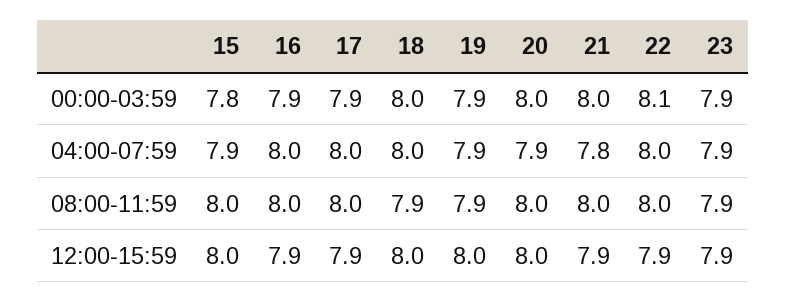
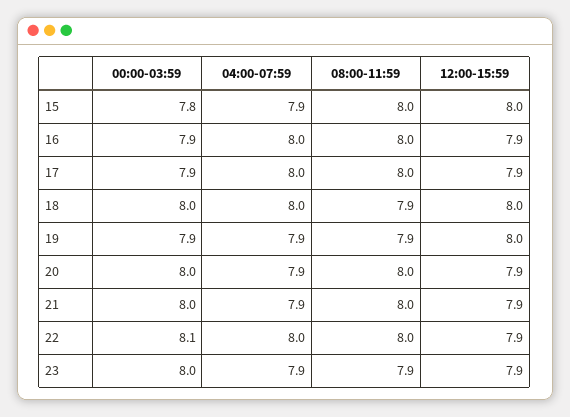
  {
    "15": {
      "00:00-03:59": 7.8,
      "04:00-07:59": 7.9,
      "08:00-11:59": 8,
      "12:00-15:59": 8
    },
    "16": {
      "00:00-03:59": 7.9,
      "04:00-07:59": 8,
      "08:00-11:59": 8,
      "12:00-15:59": 7.9
    },
    "17": {
      "00:00-03:59": 7.9,
      "04:00-07:59": 8,
      "08:00-11:59": 8,
      "12:00-15:59": 7.9
    },
    "18": {
      "00:00-03:59": 8,
      "04:00-07:59": 8,
      "08:00-11:59": 7.9,
      "12:00-15:59": 8
    },
    "19": {
      "00:00-03:59": 7.9,
      "04:00-07:59": 7.9,
      "08:00-11:59": 7.9,
      "12:00-15:59": 8
    },
    "20": {
      "00:00-03:59": 8,
      "04:00-07:59": 7.9,
      "08:00-11:59": 8,
-     "12:00-15:59": 8
+     "12:00-15:59": 7.9
    },
    "21": {
      "00:00-03:59": 8,
-     "04:00-07:59": 7.8,
+     "04:00-07:59": 7.9,
      "08:00-11:59": 8,
      "12:00-15:59": 7.9
    },
    "22": {
      "00:00-03:59": 8.1,
      "04:00-07:59": 8,
      "08:00-11:59": 8,
      "12:00-15:59": 7.9
    },
    "23": {
-     "00:00-03:59": 7.9,
+     "00:00-03:59": 8,
      "04:00-07:59": 7.9,
      "08:00-11:59": 7.9,
      "12:00-15:59": 7.9
    }
  }

